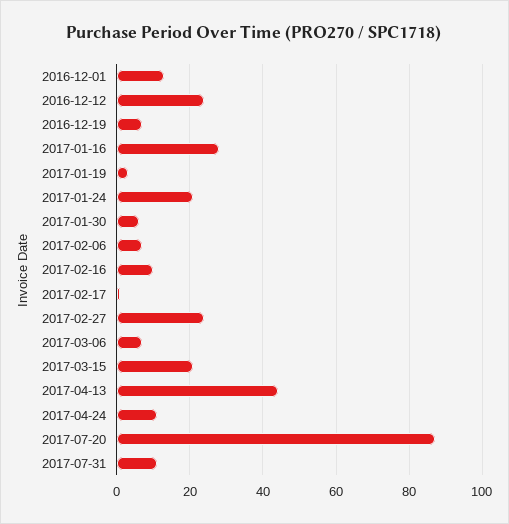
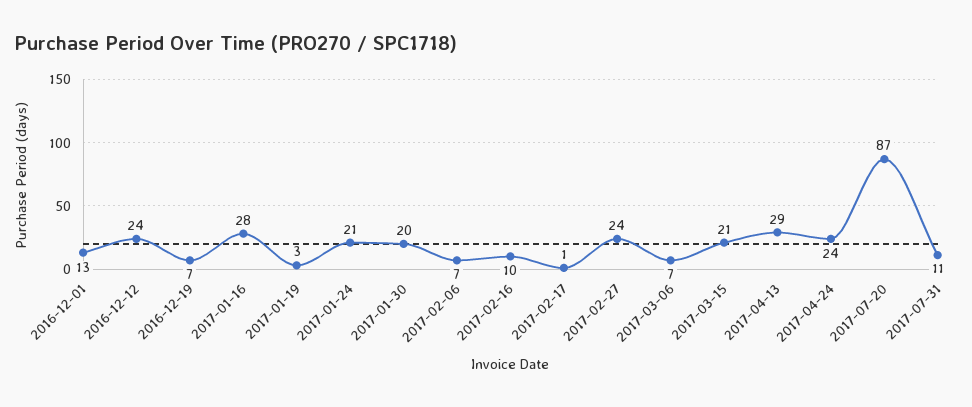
  {
    "2016-12-01": 13,
    "2016-12-12": 24,
    "2016-12-19": 7,
    "2017-01-16": 28,
    "2017-01-19": 3,
    "2017-01-24": 21,
-   "2017-01-30": 5,
+   "2017-01-30": 20,
    "2017-02-06": 7,
    "2017-02-16": 10,
    "2017-02-17": 1,
    "2017-02-27": 24,
    "2017-03-06": 7,
    "2017-03-15": 21,
-   "2017-04-13": 45,
+   "2017-04-13": 29,
-   "2017-04-24": 10,
+   "2017-04-24": 24,
    "2017-07-20": 87,
    "2017-07-31": 11
  }

